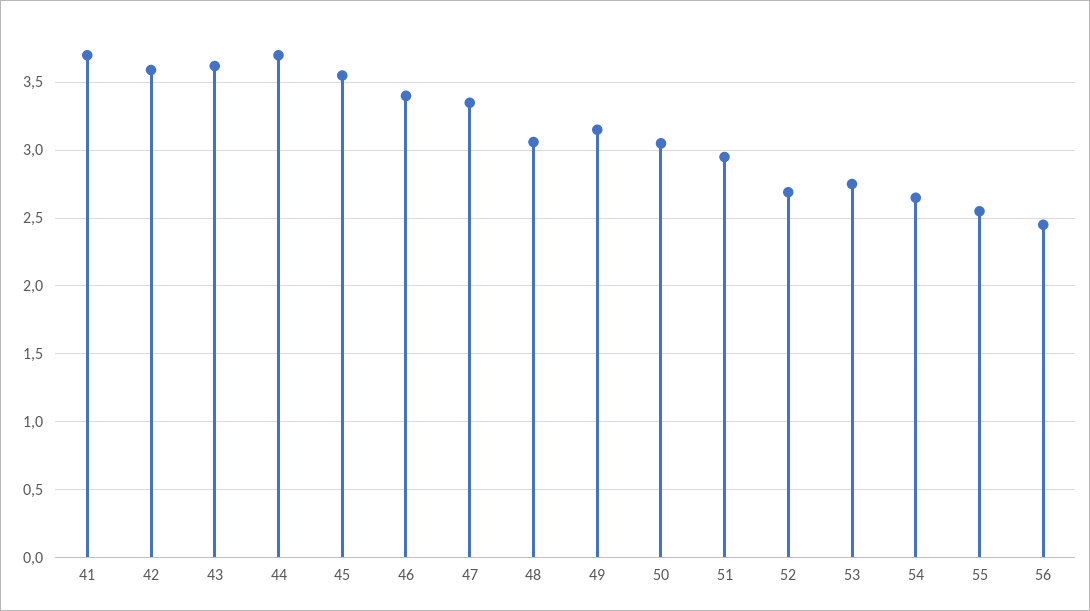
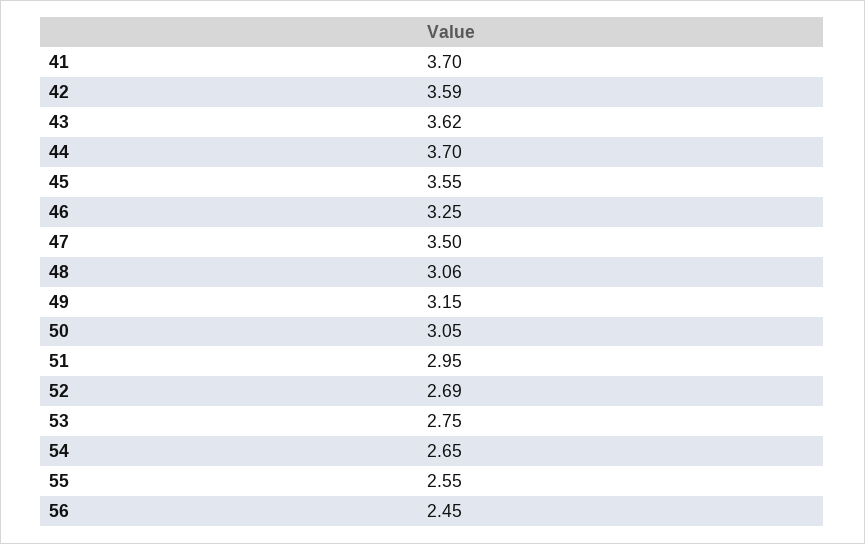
  {
    "41": 3.7,
    "42": 3.59,
    "43": 3.62,
    "44": 3.7,
    "45": 3.55,
-   "46": 3.4,
+   "46": 3.25,
-   "47": 3.35,
+   "47": 3.5,
    "48": 3.06,
    "49": 3.15,
    "50": 3.05,
    "51": 2.95,
    "52": 2.69,
    "53": 2.75,
    "54": 2.65,
    "55": 2.55,
    "56": 2.45
  }

